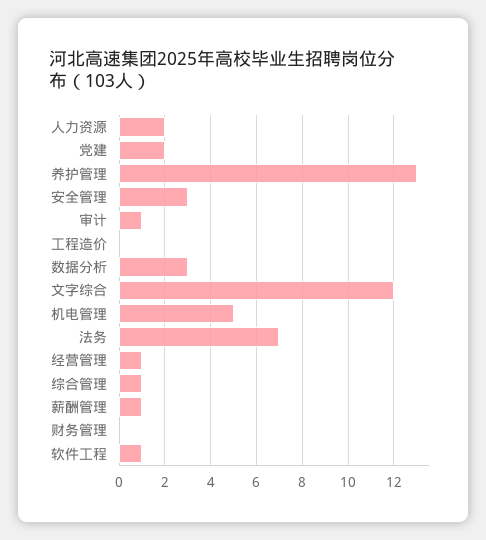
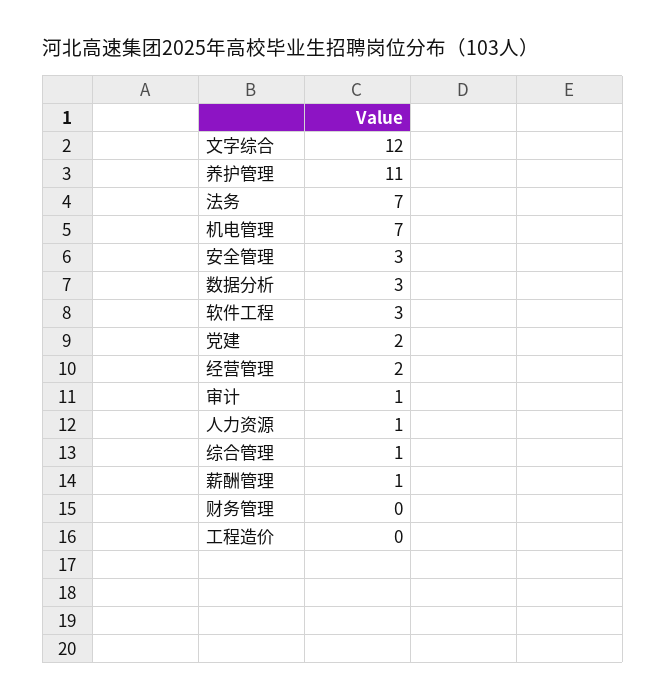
  {
-   "人力资源": 2,
+   "人力资源": 1,
    "党建": 2,
-   "养护管理": 13,
+   "养护管理": 11,
    "安全管理": 3,
    "审计": 1,
    "工程造价": 0,
    "数据分析": 3,
    "文字综合": 12,
-   "机电管理": 5,
+   "机电管理": 7,
    "法务": 7,
-   "经营管理": 1,
+   "经营管理": 2,
    "综合管理": 1,
    "薪酬管理": 1,
    "财务管理": 0,
-   "软件工程": 1
+   "软件工程": 3
  }

